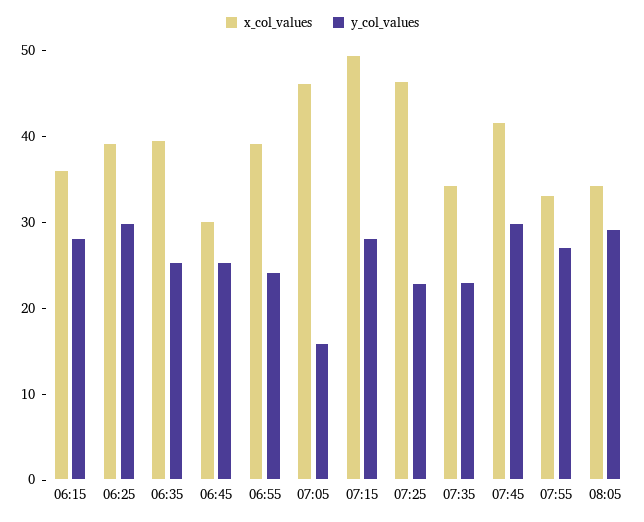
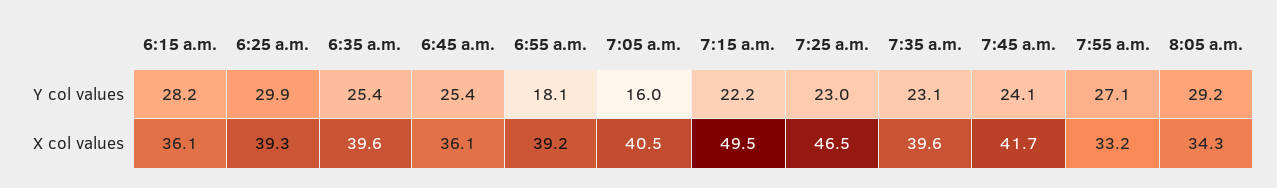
  {
    "x_col_values": {
      "06:15": 36.1,
      "06:25": 39.3,
      "06:35": 39.6,
-     "06:45": 30,
+     "06:45": 36.1,
      "06:55": 39.2,
-     "07:05": 46,
+     "07:05": 40.5,
      "07:15": 49.5,
      "07:25": 46.5,
-     "07:35": 34,
+     "07:35": 39.6,
      "07:45": 41.7,
      "07:55": 33.2,
      "08:05": 34.3
    },
    "y_col_values": {
      "06:15": 28.2,
      "06:25": 29.9,
      "06:35": 25.4,
      "06:45": 25.4,
-     "06:55": 24,
+     "06:55": 18.1,
      "07:05": 16,
-     "07:15": 28,
+     "07:15": 22.2,
      "07:25": 23,
      "07:35": 23.1,
-     "07:45": 30,
+     "07:45": 24.1,
      "07:55": 27.1,
      "08:05": 29.2
    }
  }

